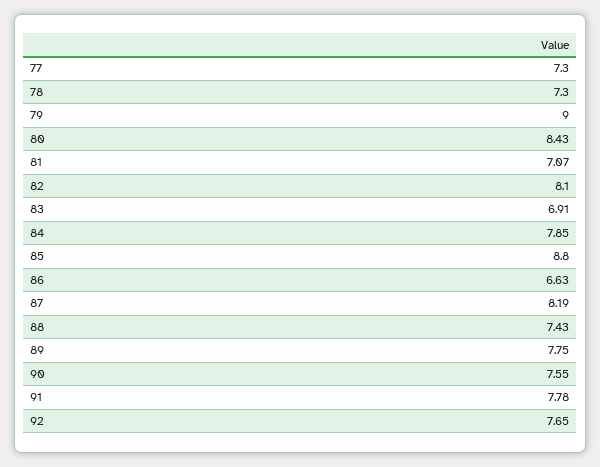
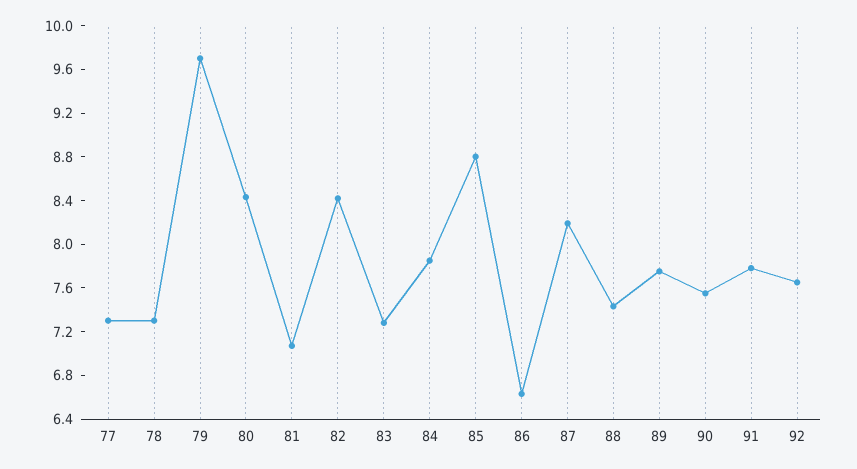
  {
    "77": 7.3,
    "78": 7.3,
-   "79": 9,
+   "79": 9.7,
    "80": 8.43,
    "81": 7.07,
-   "82": 8.1,
+   "82": 8.4,
-   "83": 6.91,
+   "83": 7.3,
    "84": 7.85,
    "85": 8.8,
    "86": 6.63,
    "87": 8.19,
    "88": 7.43,
    "89": 7.75,
    "90": 7.55,
    "91": 7.78,
    "92": 7.65
  }

